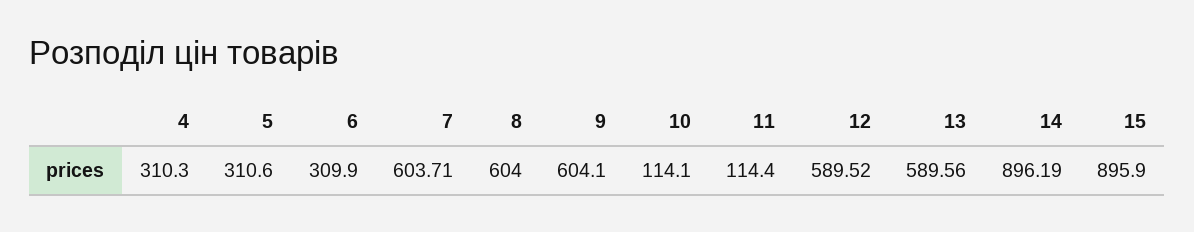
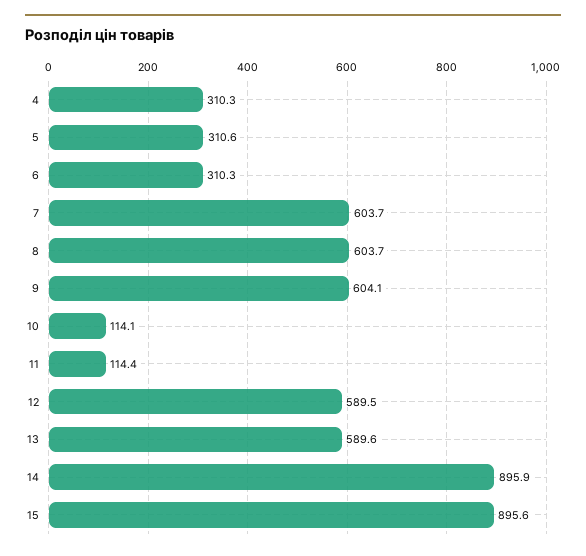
  {
    "4": 310.3,
    "5": 310.6,
-   "6": 309.9,
+   "6": 310.3,
    "7": 603.71,
-   "8": 604,
+   "8": 603.7,
    "9": 604.1,
    "10": 114.1,
    "11": 114.4,
    "12": 589.52,
    "13": 589.56,
-   "14": 896.19,
+   "14": 895.9,
-   "15": 895.9
+   "15": 895.6
  }

